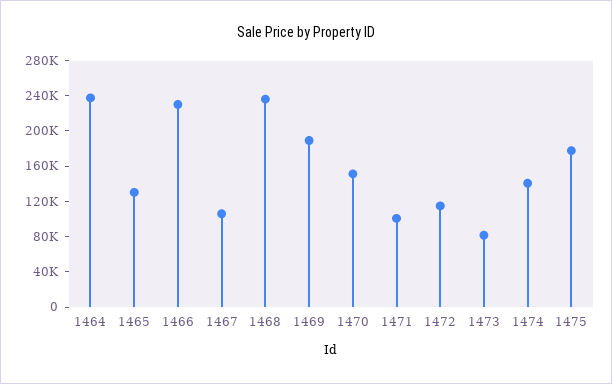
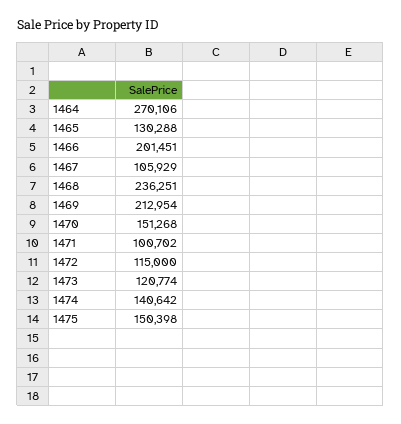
  {
-   "1464": 240000,
+   "1464": 270106,
    "1465": 130288,
-   "1466": 230000,
+   "1466": 201451,
    "1467": 105929,
    "1468": 236251,
-   "1469": 190000,
+   "1469": 212954,
    "1470": 151268,
    "1471": 100702,
    "1472": 115000,
-   "1473": 80000,
+   "1473": 120774,
    "1474": 140642,
-   "1475": 180000
+   "1475": 150398
  }

